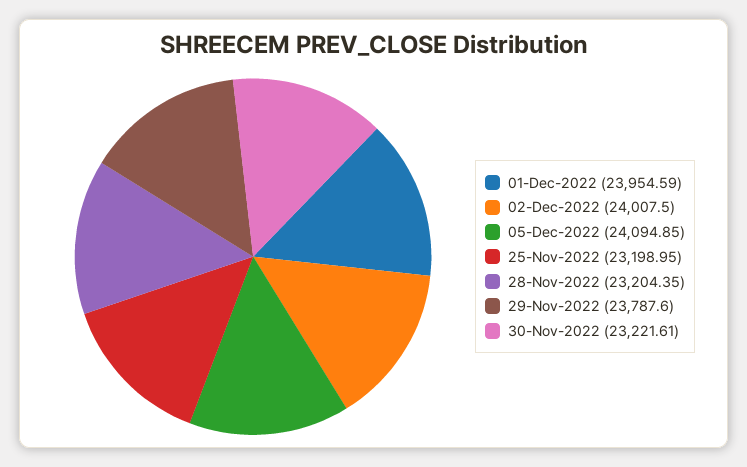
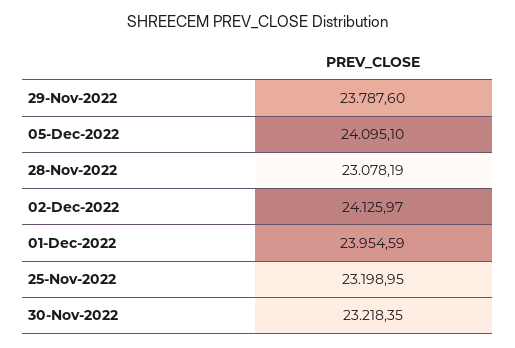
  {
    "01-Dec-2022": 23954.59,
-   "02-Dec-2022": 24007.5,
+   "02-Dec-2022": 24125.97,
-   "05-Dec-2022": 24094.85,
+   "05-Dec-2022": 24095.1,
    "25-Nov-2022": 23198.95,
-   "28-Nov-2022": 23204.35,
+   "28-Nov-2022": 23078.19,
    "29-Nov-2022": 23787.6,
-   "30-Nov-2022": 23221.61
+   "30-Nov-2022": 23218.35
  }

